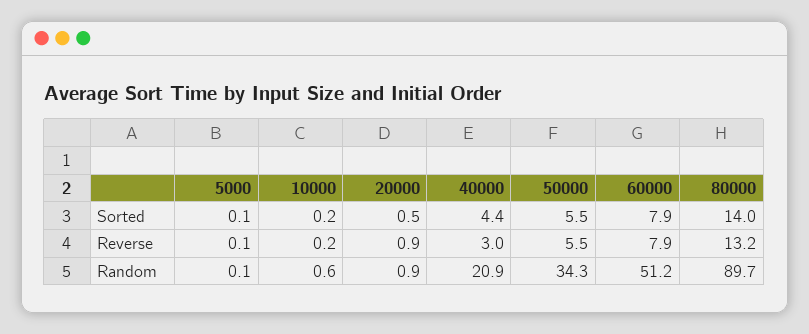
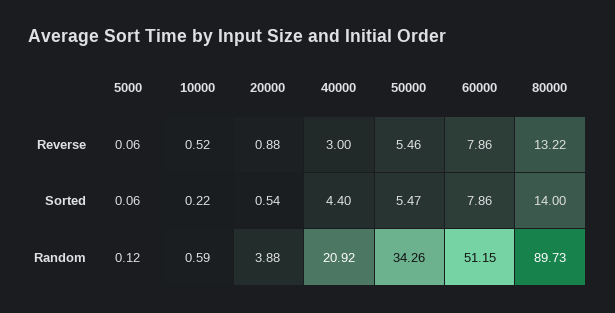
  {
    "5000": {
      "Sorted": 0.06,
      "Reverse": 0.06,
      "Random": 0.12
    },
    "10000": {
      "Sorted": 0.22,
-     "Reverse": 0.2,
+     "Reverse": 0.52,
      "Random": 0.59
    },
    "20000": {
      "Sorted": 0.54,
      "Reverse": 0.88,
-     "Random": 0.9
+     "Random": 3.88
    },
    "40000": {
      "Sorted": 4.4,
      "Reverse": 3,
      "Random": 20.92
    },
    "50000": {
      "Sorted": 5.47,
      "Reverse": 5.46,
      "Random": 34.26
    },
    "60000": {
      "Sorted": 7.86,
      "Reverse": 7.86,
      "Random": 51.15
    },
    "80000": {
      "Sorted": 14,
      "Reverse": 13.22,
      "Random": 89.73
    }
  }

